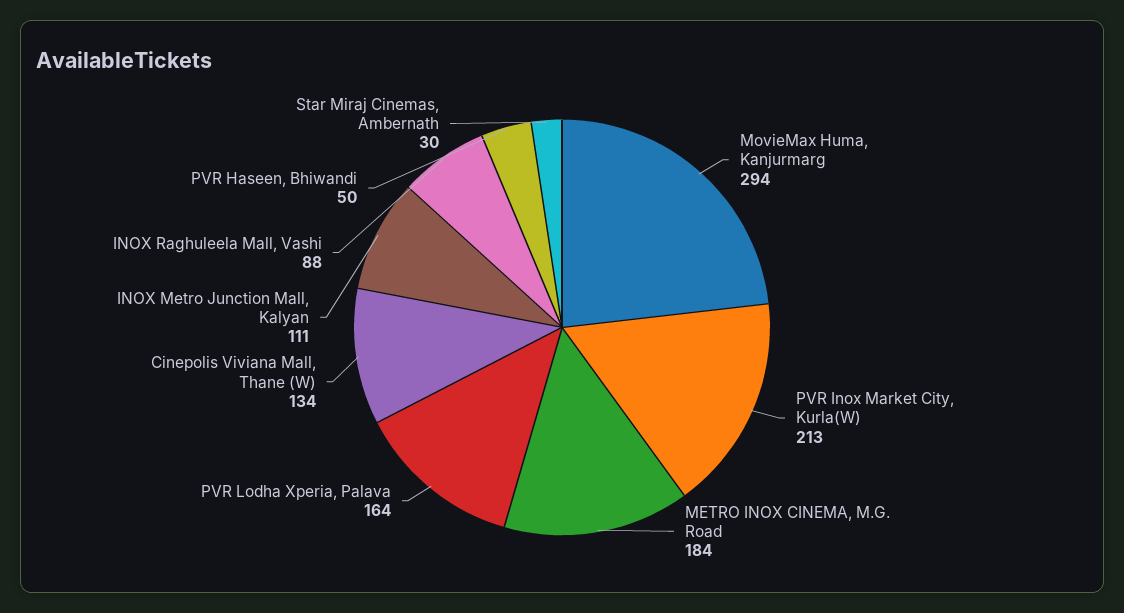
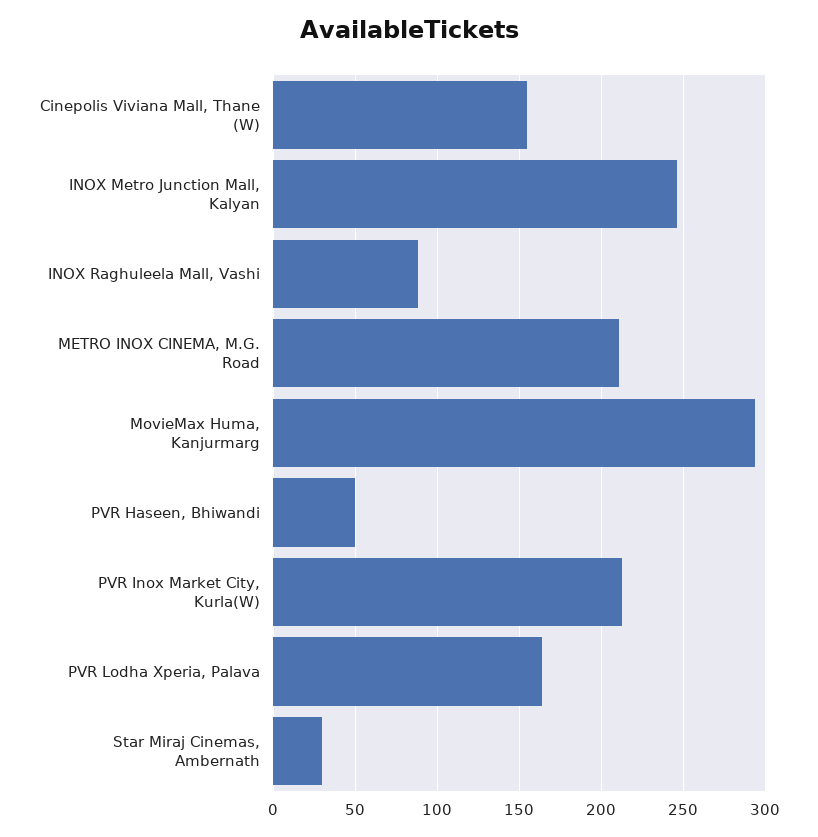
  {
    "MovieMax Huma, Kanjurmarg": 294,
    "PVR Inox Market City, Kurla(W)": 213,
-   "METRO INOX CINEMA, M.G. Road": 184,
+   "METRO INOX CINEMA, M.G. Road": 210,
    "PVR Lodha Xperia, Palava": 164,
-   "Cinepolis Viviana Mall, Thane (W)": 134,
+   "Cinepolis Viviana Mall, Thane (W)": 155,
-   "INOX Metro Junction Mall, Kalyan": 111,
+   "INOX Metro Junction Mall, Kalyan": 245,
    "INOX Raghuleela Mall, Vashi": 88,
    "PVR Haseen, Bhiwandi": 50,
    "Star Miraj Cinemas, Ambernath": 30
  }

